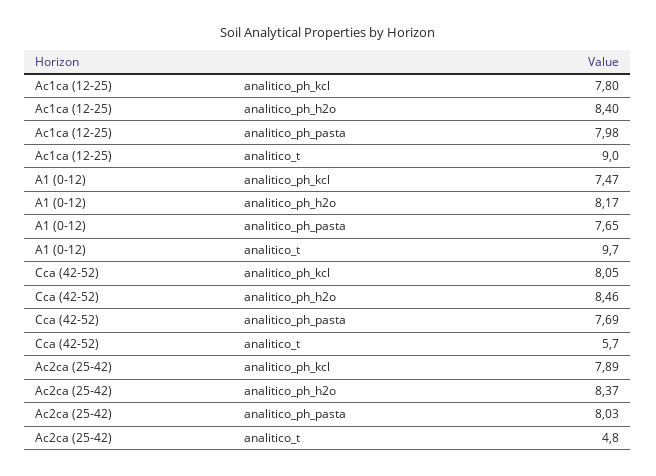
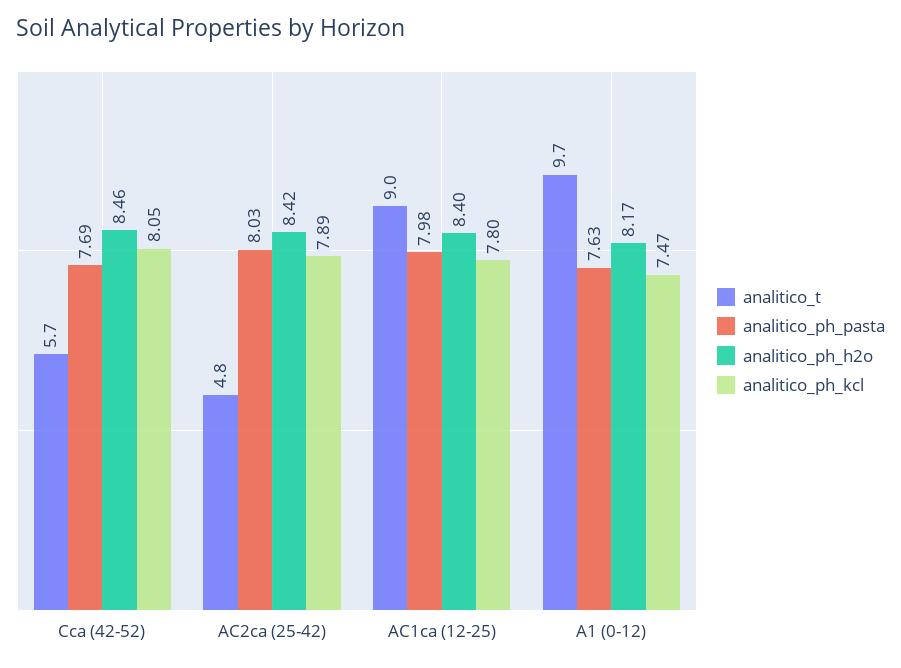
  {
    "analitico_ph_kcl": {
      "Ac1ca (12-25)": 7.8,
      "A1 (0-12)": 7.47,
      "Cca (42-52)": 8.05,
      "Ac2ca (25-42)": 7.89
    },
    "analitico_ph_h2o": {
      "Ac1ca (12-25)": 8.4,
      "A1 (0-12)": 8.17,
      "Cca (42-52)": 8.46,
-     "Ac2ca (25-42)": 8.37
+     "Ac2ca (25-42)": 8.42
    },
    "analitico_ph_pasta": {
      "Ac1ca (12-25)": 7.98,
-     "A1 (0-12)": 7.65,
+     "A1 (0-12)": 7.63,
      "Cca (42-52)": 7.69,
      "Ac2ca (25-42)": 8.03
    },
    "analitico_t": {
      "Ac1ca (12-25)": 9,
      "A1 (0-12)": 9.7,
      "Cca (42-52)": 5.7,
      "Ac2ca (25-42)": 4.8
    }
  }

